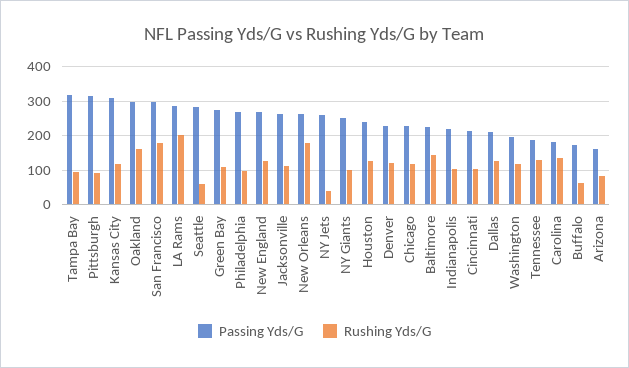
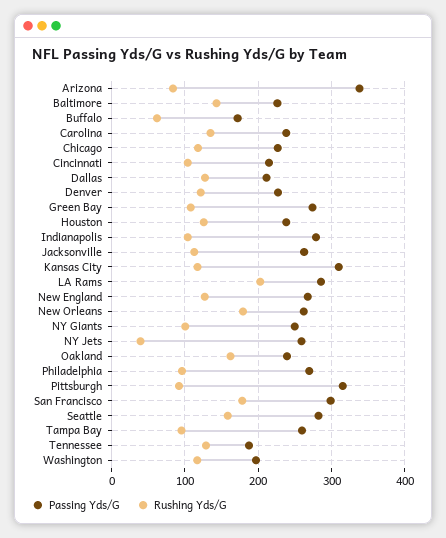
  {
    "Passing Yds/G": {
-     "Tampa Bay": 320,
+     "Tampa Bay": 260,
      "Pittsburgh": 320,
      "Kansas City": 310,
-     "Oakland": 300,
+     "Oakland": 240,
      "San Francisco": 300,
      "LA Rams": 290,
      "Seattle": 280,
      "Green Bay": 270,
      "Philadelphia": 270,
      "New England": 270,
      "Jacksonville": 260,
      "New Orleans": 260,
      "NY Jets": 260,
      "NY Giants": 250,
      "Houston": 240,
      "Denver": 230,
      "Chicago": 230,
      "Baltimore": 230,
-     "Indianapolis": 220,
+     "Indianapolis": 280,
      "Cincinnati": 210,
      "Dallas": 210,
      "Washington": 200,
      "Tennessee": 190,
-     "Carolina": 180,
+     "Carolina": 240,
      "Buffalo": 170,
-     "Arizona": 160
+     "Arizona": 340
    },
    "Rushing Yds/G": {
      "Tampa Bay": 100,
      "Pittsburgh": 90,
      "Kansas City": 120,
      "Oakland": 160,
      "San Francisco": 180,
      "LA Rams": 200,
-     "Seattle": 60,
+     "Seattle": 160,
      "Green Bay": 110,
      "Philadelphia": 100,
      "New England": 130,
      "Jacksonville": 110,
      "New Orleans": 180,
      "NY Jets": 40,
      "NY Giants": 100,
      "Houston": 130,
      "Denver": 120,
      "Chicago": 120,
      "Baltimore": 140,
      "Indianapolis": 100,
      "Cincinnati": 100,
      "Dallas": 130,
      "Washington": 120,
      "Tennessee": 130,
      "Carolina": 140,
      "Buffalo": 60,
      "Arizona": 80
    }
  }

